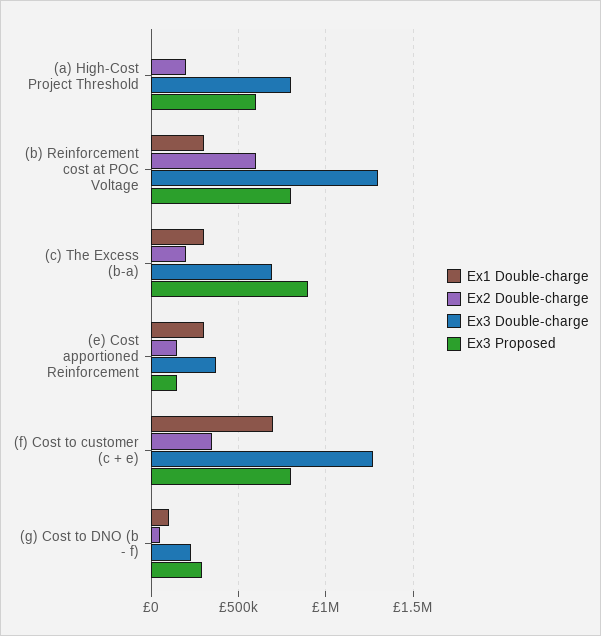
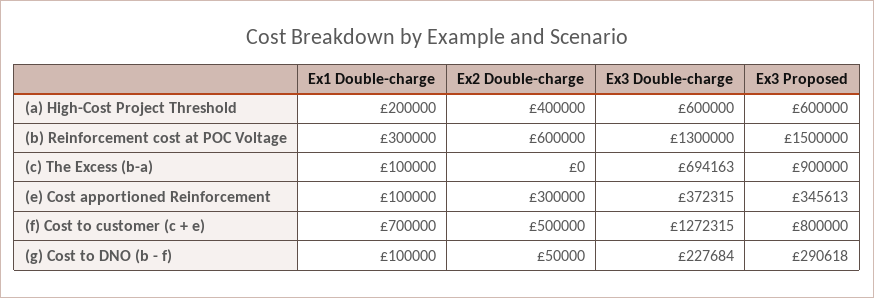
  {
    "Ex1 Double-charge": {
-     "(a) High-Cost Project Threshold": 0,
+     "(a) High-Cost Project Threshold": 200000,
      "(b) Reinforcement cost at POC Voltage": 300000,
-     "(c) The Excess (b-a)": 300000,
+     "(c) The Excess (b-a)": 100000,
-     "(e) Cost apportioned Reinforcement": 300000,
+     "(e) Cost apportioned Reinforcement": 100000,
      "(f) Cost to customer (c + e)": 700000,
      "(g) Cost to DNO (b - f)": 100000
    },
    "Ex2 Double-charge": {
-     "(a) High-Cost Project Threshold": 200000,
+     "(a) High-Cost Project Threshold": 400000,
      "(b) Reinforcement cost at POC Voltage": 600000,
-     "(c) The Excess (b-a)": 200000,
+     "(c) The Excess (b-a)": 0,
-     "(e) Cost apportioned Reinforcement": 150000,
+     "(e) Cost apportioned Reinforcement": 300000,
-     "(f) Cost to customer (c + e)": 350000,
+     "(f) Cost to customer (c + e)": 500000,
      "(g) Cost to DNO (b - f)": 50000
    },
    "Ex3 Double-charge": {
-     "(a) High-Cost Project Threshold": 800000,
+     "(a) High-Cost Project Threshold": 600000,
      "(b) Reinforcement cost at POC Voltage": 1300000,
      "(c) The Excess (b-a)": 694163,
      "(e) Cost apportioned Reinforcement": 372315,
      "(f) Cost to customer (c + e)": 1272315,
      "(g) Cost to DNO (b - f)": 227684
    },
    "Ex3 Proposed": {
      "(a) High-Cost Project Threshold": 600000,
-     "(b) Reinforcement cost at POC Voltage": 800000,
+     "(b) Reinforcement cost at POC Voltage": 1500000,
      "(c) The Excess (b-a)": 900000,
-     "(e) Cost apportioned Reinforcement": 150000,
+     "(e) Cost apportioned Reinforcement": 345613,
      "(f) Cost to customer (c + e)": 800000,
      "(g) Cost to DNO (b - f)": 290618
    }
  }

